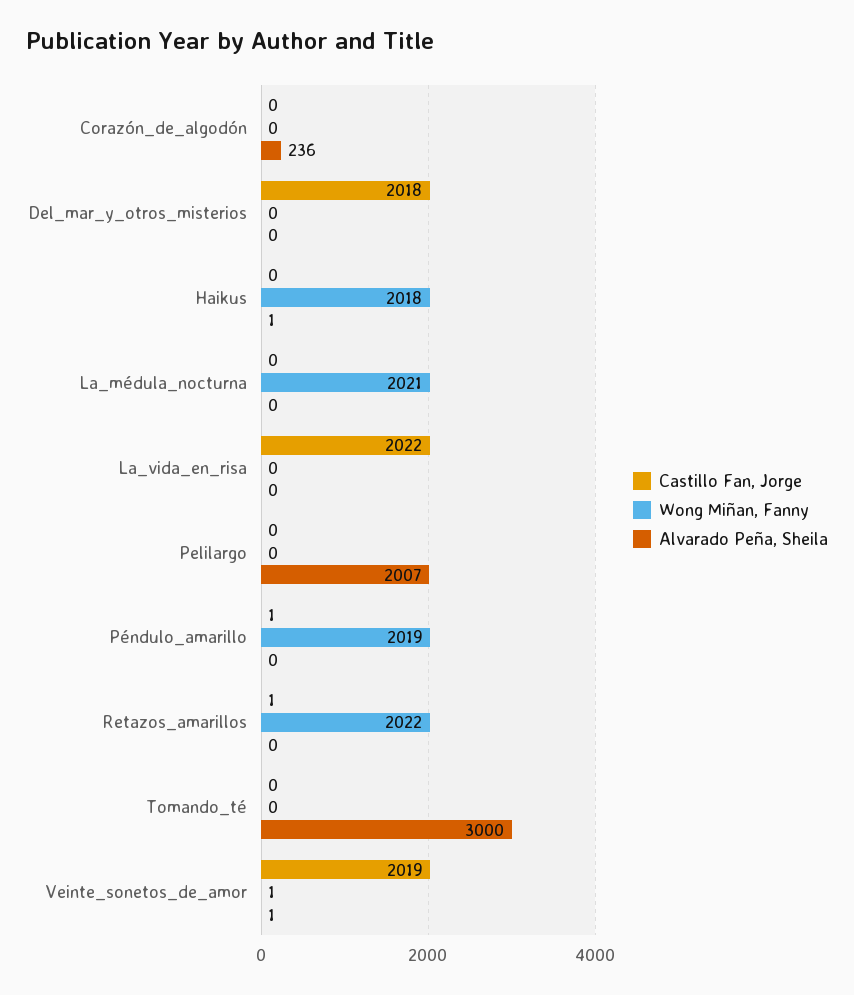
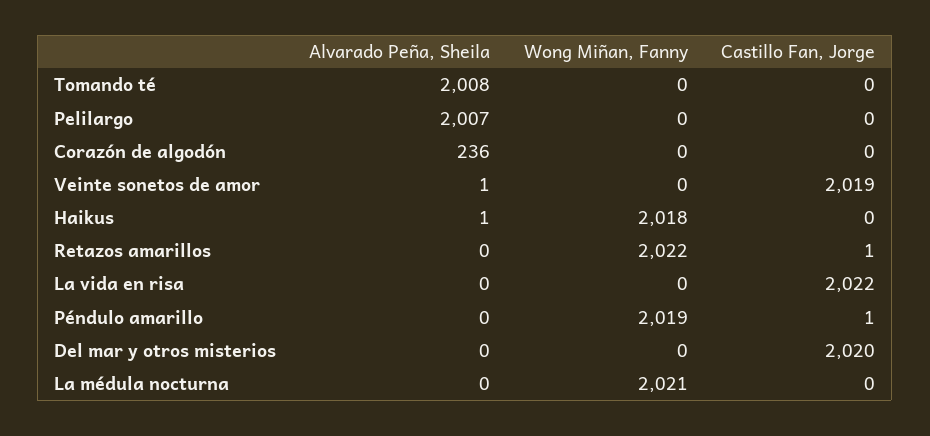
  {
    "Castillo Fan, Jorge": {
      "Corazón_de_algodón": 0,
-     "Del_mar_y_otros_misterios": 2018,
+     "Del_mar_y_otros_misterios": 2020,
      "Haikus": 0,
      "La_médula_nocturna": 0,
      "La_vida_en_risa": 2022,
      "Pelilargo": 0,
      "Péndulo_amarillo": 1,
      "Retazos_amarillos": 1,
      "Tomando_té": 0,
      "Veinte_sonetos_de_amor": 2019
    },
    "Wong Miñan, Fanny": {
      "Corazón_de_algodón": 0,
      "Del_mar_y_otros_misterios": 0,
      "Haikus": 2018,
      "La_médula_nocturna": 2021,
      "La_vida_en_risa": 0,
      "Pelilargo": 0,
      "Péndulo_amarillo": 2019,
      "Retazos_amarillos": 2022,
      "Tomando_té": 0,
-     "Veinte_sonetos_de_amor": 1
+     "Veinte_sonetos_de_amor": 0
    },
    "Alvarado Peña, Sheila": {
      "Corazón_de_algodón": 236,
      "Del_mar_y_otros_misterios": 0,
      "Haikus": 1,
      "La_médula_nocturna": 0,
      "La_vida_en_risa": 0,
      "Pelilargo": 2007,
      "Péndulo_amarillo": 0,
      "Retazos_amarillos": 0,
-     "Tomando_té": 3000,
+     "Tomando_té": 2008,
      "Veinte_sonetos_de_amor": 1
    }
  }

